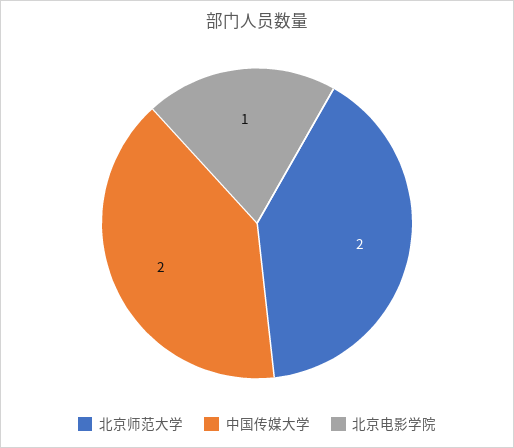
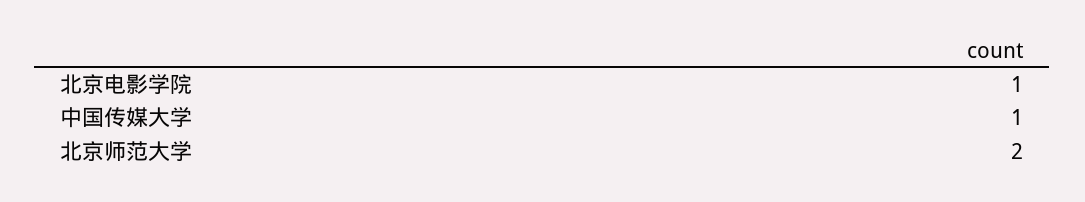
  {
    "北京师范大学": 2,
-   "中国传媒大学": 2,
+   "中国传媒大学": 1,
    "北京电影学院": 1
  }

